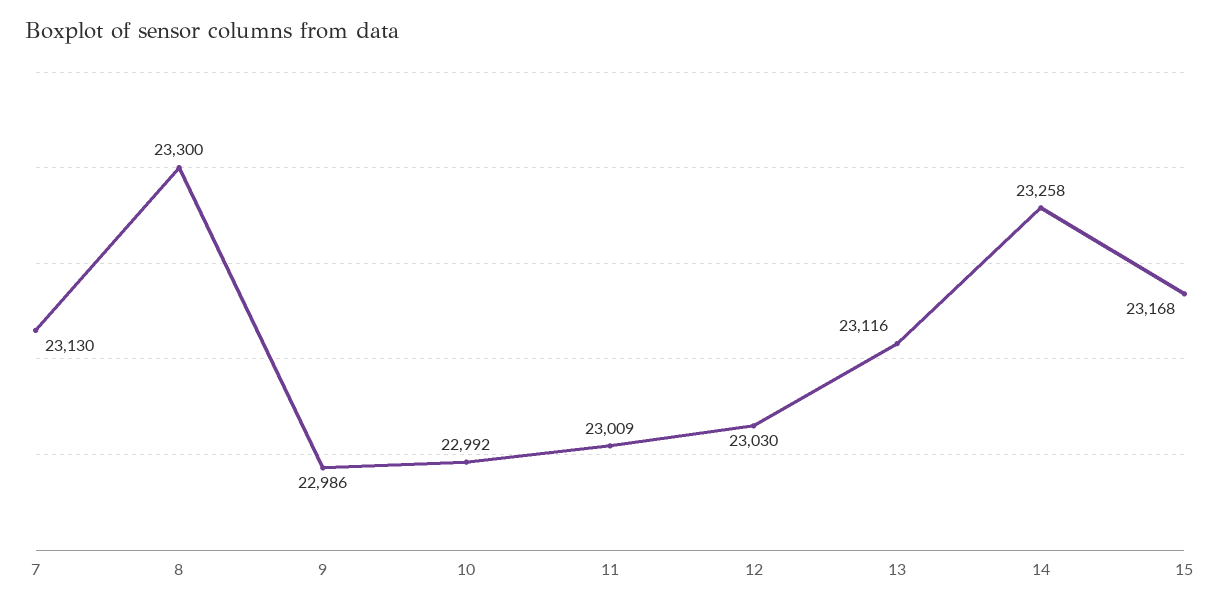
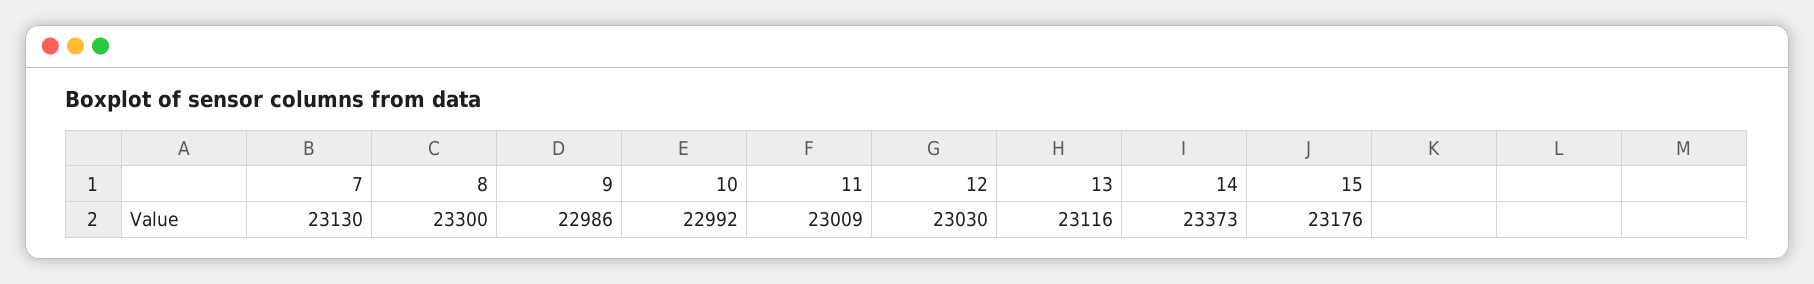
  {
    "7": 23130,
    "8": 23300,
    "9": 22986,
    "10": 22992,
    "11": 23009,
    "12": 23030,
    "13": 23116,
-   "14": 23258,
+   "14": 23373,
-   "15": 23168
+   "15": 23176
  }

